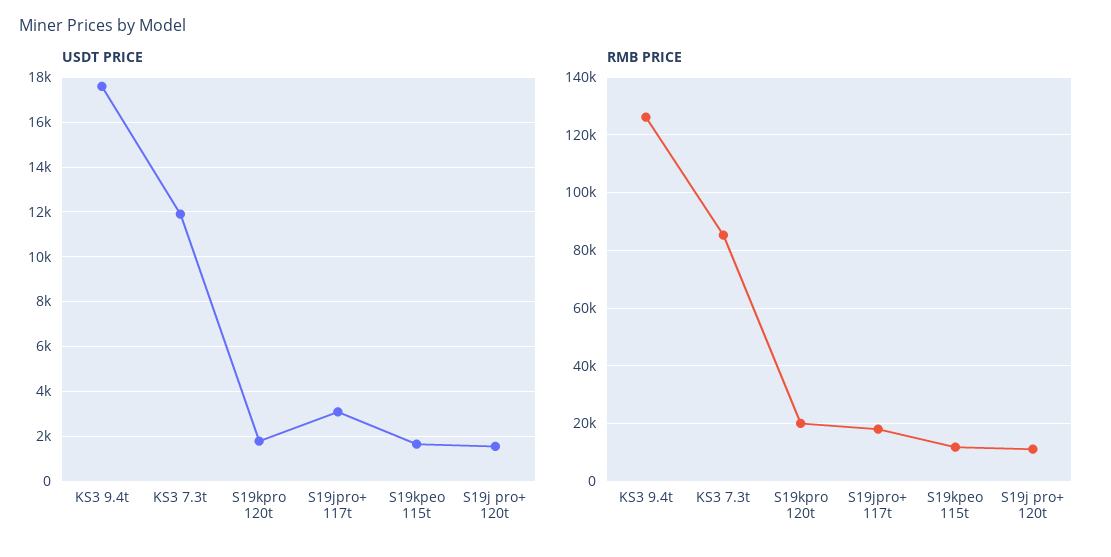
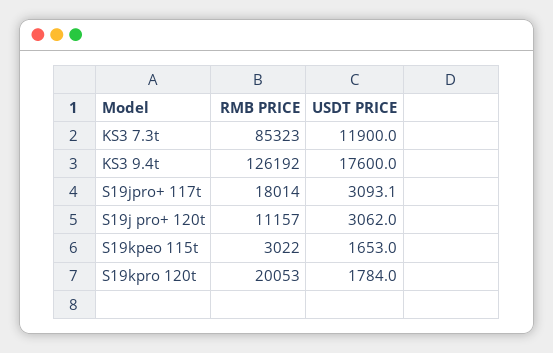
  {
    "USDT PRICE": {
      "KS3 9.4t": 17600,
      "KS3 7.3t": 11900,
      "S19kpro 120t": 1784,
      "S19jpro+ 117t": 3093.1,
      "S19kpeo 115t": 1653,
-     "S19j pro+ 120t": 1500
+     "S19j pro+ 120t": 3062
    },
    "RMB PRICE": {
      "KS3 9.4t": 126192,
      "KS3 7.3t": 85323,
      "S19kpro 120t": 20053,
      "S19jpro+ 117t": 18014,
-     "S19kpeo 115t": 12500,
+     "S19kpeo 115t": 3022,
      "S19j pro+ 120t": 11157
    }
  }

